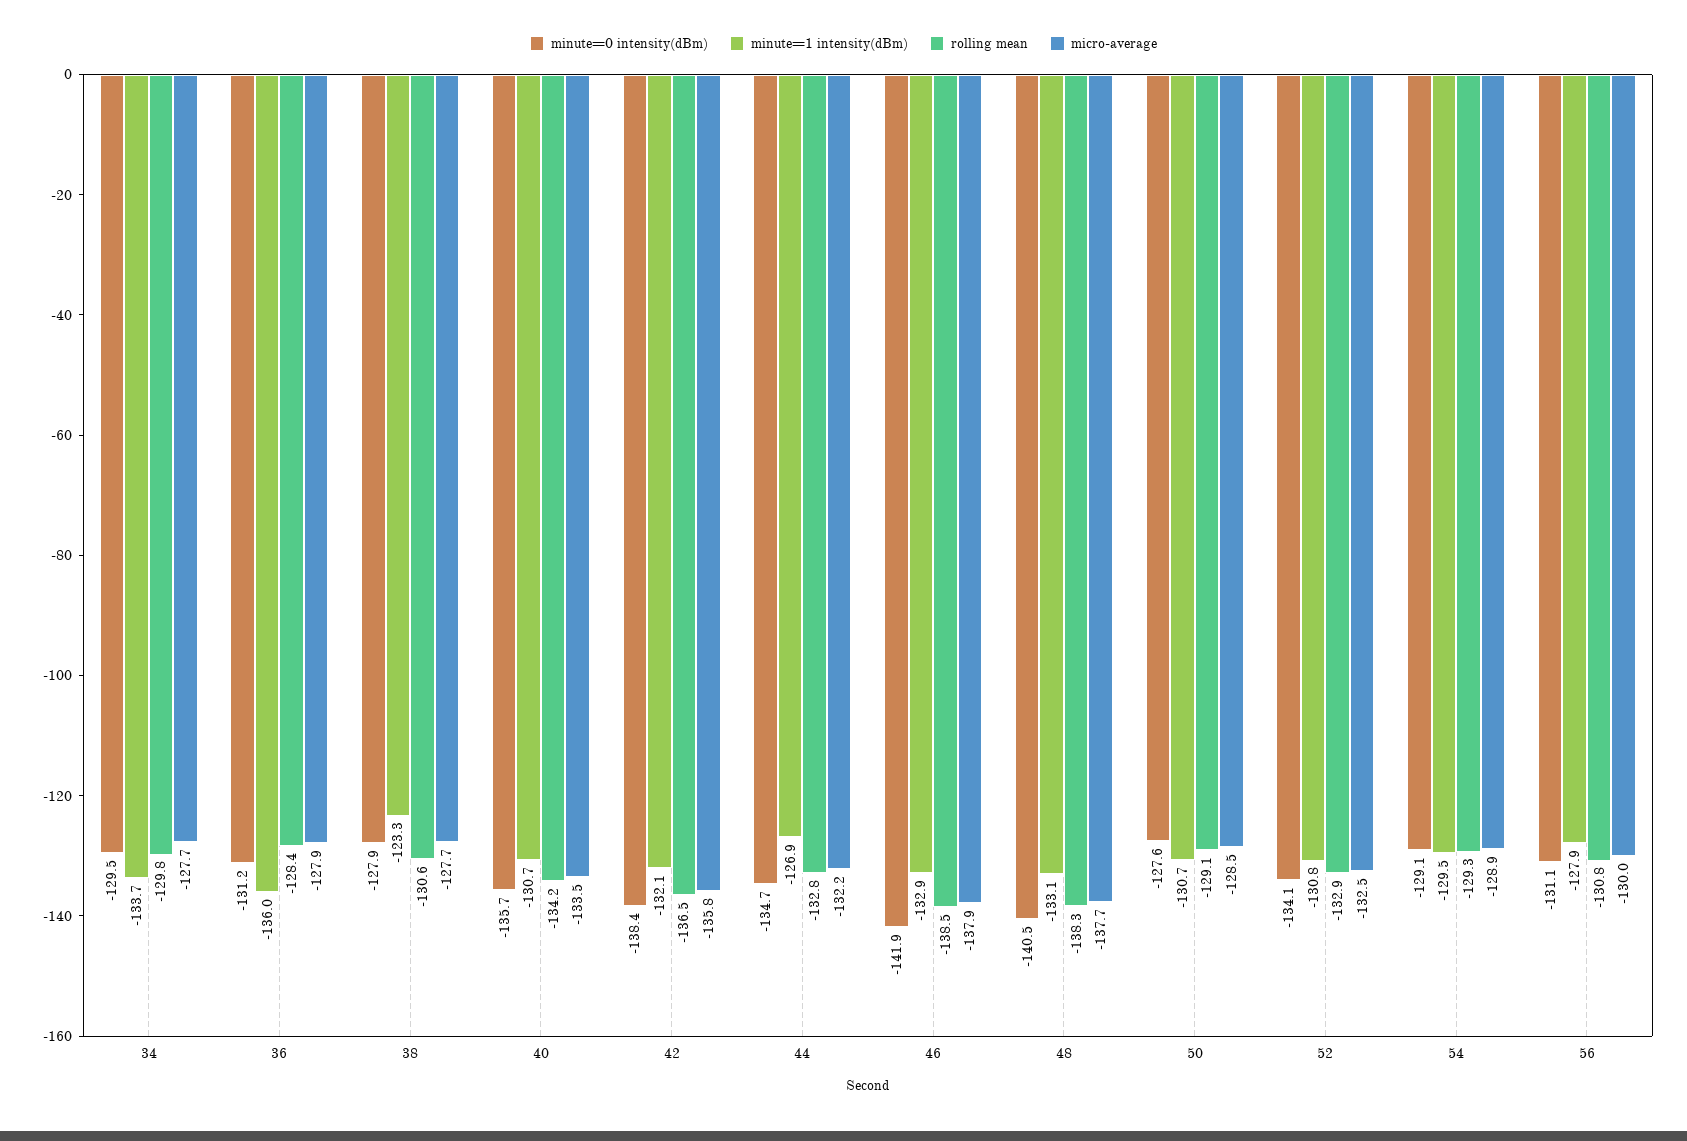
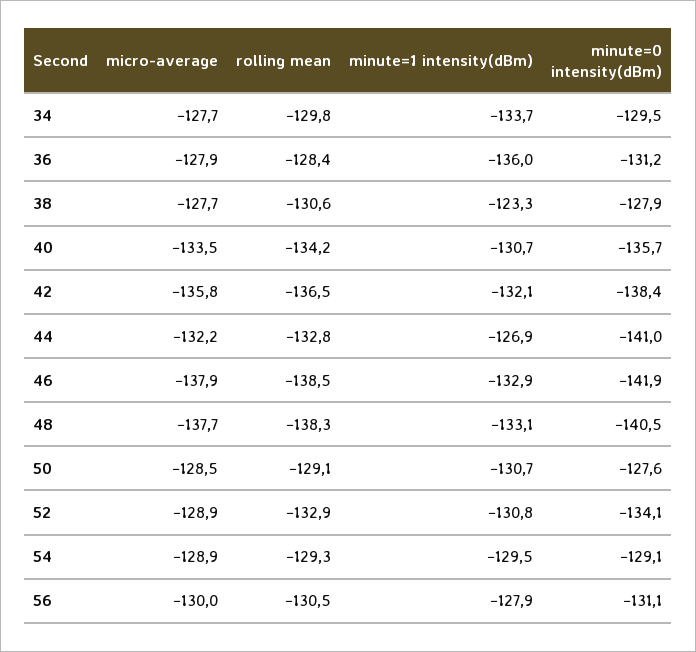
  {
    "minute=0 intensity(dBm)": {
      "34": -129.5,
      "36": -131.2,
      "38": -127.9,
      "40": -135.7,
      "42": -138.4,
-     "44": -134.7,
+     "44": -141,
      "46": -141.9,
      "48": -140.5,
      "50": -127.6,
      "52": -134.1,
      "54": -129.1,
      "56": -131.1
    },
    "minute=1 intensity(dBm)": {
      "34": -133.7,
      "36": -136,
      "38": -123.3,
      "40": -130.7,
      "42": -132.1,
      "44": -126.9,
      "46": -132.9,
      "48": -133.1,
      "50": -130.7,
      "52": -130.8,
      "54": -129.5,
      "56": -127.9
    },
    "rolling mean": {
      "34": -129.8,
      "36": -128.4,
      "38": -130.6,
      "40": -134.2,
      "42": -136.5,
      "44": -132.8,
      "46": -138.5,
      "48": -138.3,
      "50": -129.1,
      "52": -132.9,
      "54": -129.3,
-     "56": -130.8
+     "56": -130.5
    },
    "micro-average": {
      "34": -127.7,
      "36": -127.9,
      "38": -127.7,
      "40": -133.5,
      "42": -135.8,
      "44": -132.2,
      "46": -137.9,
      "48": -137.7,
      "50": -128.5,
-     "52": -132.5,
+     "52": -128.9,
      "54": -128.9,
      "56": -130
    }
  }

